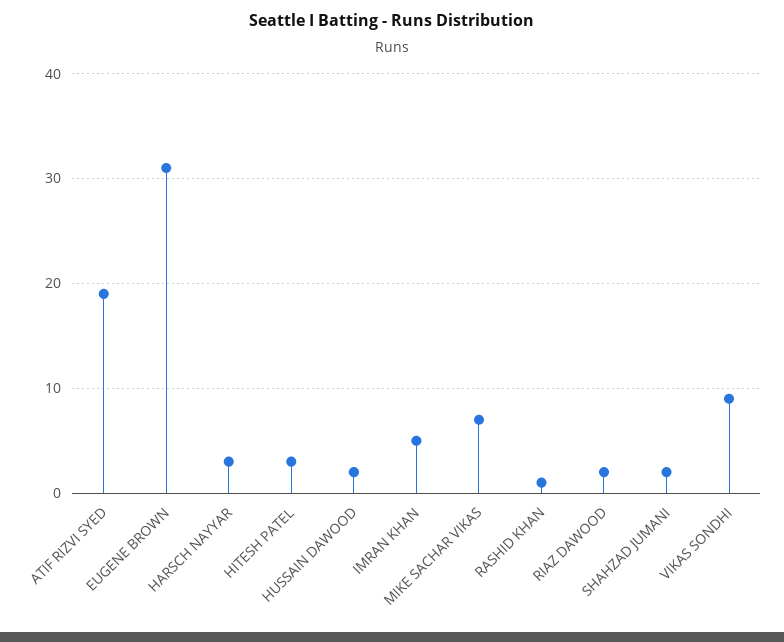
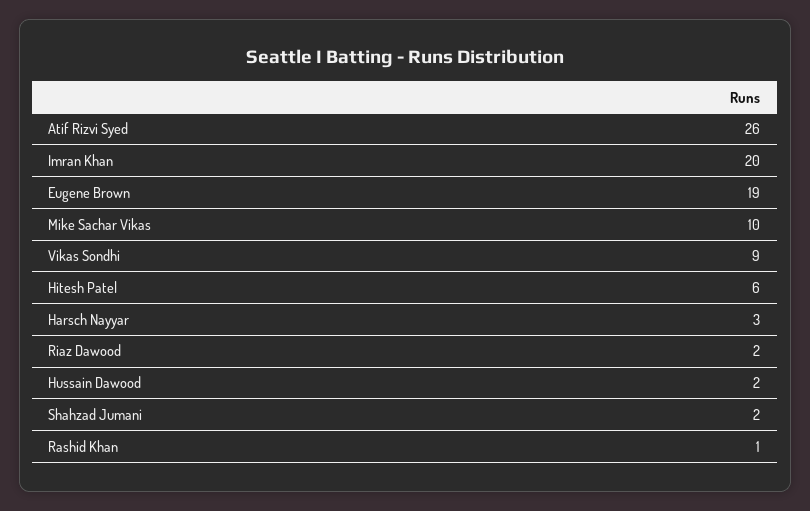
  {
-   "ATIF RIZVI SYED": 19,
+   "ATIF RIZVI SYED": 26,
-   "EUGENE BROWN": 31,
+   "EUGENE BROWN": 19,
    "HARSCH NAYYAR": 3,
-   "HITESH PATEL": 3,
+   "HITESH PATEL": 6,
    "HUSSAIN DAWOOD": 2,
-   "IMRAN KHAN": 5,
+   "IMRAN KHAN": 20,
-   "MIKE SACHAR VIKAS": 7,
+   "MIKE SACHAR VIKAS": 10,
    "RASHID KHAN": 1,
    "RIAZ DAWOOD": 2,
    "SHAHZAD JUMANI": 2,
    "VIKAS SONDHI": 9
  }

